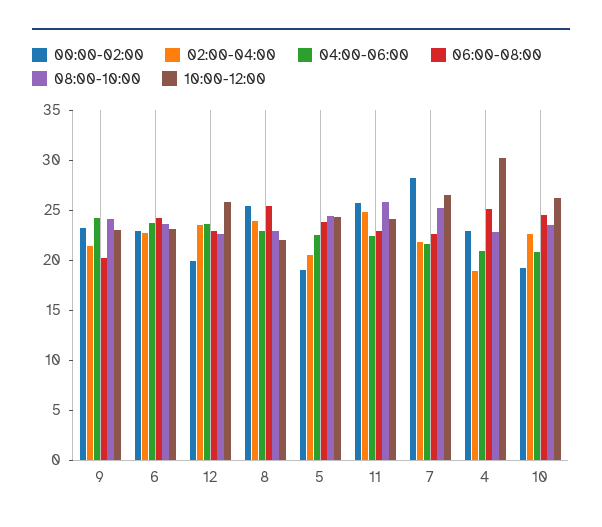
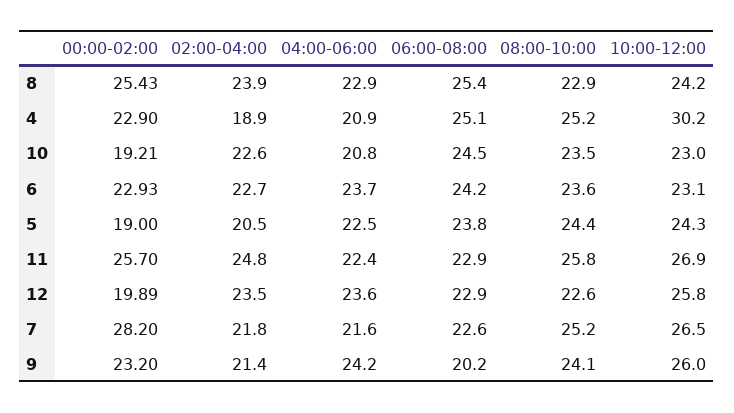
  {
    "00:00-02:00": {
      "9": 23.2,
      "6": 22.93,
      "12": 19.89,
      "8": 25.43,
      "5": 19,
      "11": 25.7,
      "7": 28.2,
      "4": 22.9,
      "10": 19.21
    },
    "02:00-04:00": {
      "9": 21.4,
      "6": 22.7,
      "12": 23.5,
      "8": 23.9,
      "5": 20.5,
      "11": 24.8,
      "7": 21.8,
      "4": 18.9,
      "10": 22.6
    },
    "04:00-06:00": {
      "9": 24.2,
      "6": 23.7,
      "12": 23.6,
      "8": 22.9,
      "5": 22.5,
      "11": 22.4,
      "7": 21.6,
      "4": 20.9,
      "10": 20.8
    },
    "06:00-08:00": {
      "9": 20.2,
      "6": 24.2,
      "12": 22.9,
      "8": 25.4,
      "5": 23.8,
      "11": 22.9,
      "7": 22.6,
      "4": 25.1,
      "10": 24.5
    },
    "08:00-10:00": {
      "9": 24.1,
      "6": 23.6,
      "12": 22.6,
      "8": 22.9,
      "5": 24.4,
      "11": 25.8,
      "7": 25.2,
-     "4": 23,
+     "4": 25.2,
      "10": 23.5
    },
    "10:00-12:00": {
-     "9": 23,
+     "9": 26,
      "6": 23.1,
      "12": 25.8,
-     "8": 22,
+     "8": 24.2,
      "5": 24.3,
-     "11": 24,
+     "11": 26.9,
      "7": 26.5,
      "4": 30.2,
-     "10": 26
+     "10": 23
    }
  }

